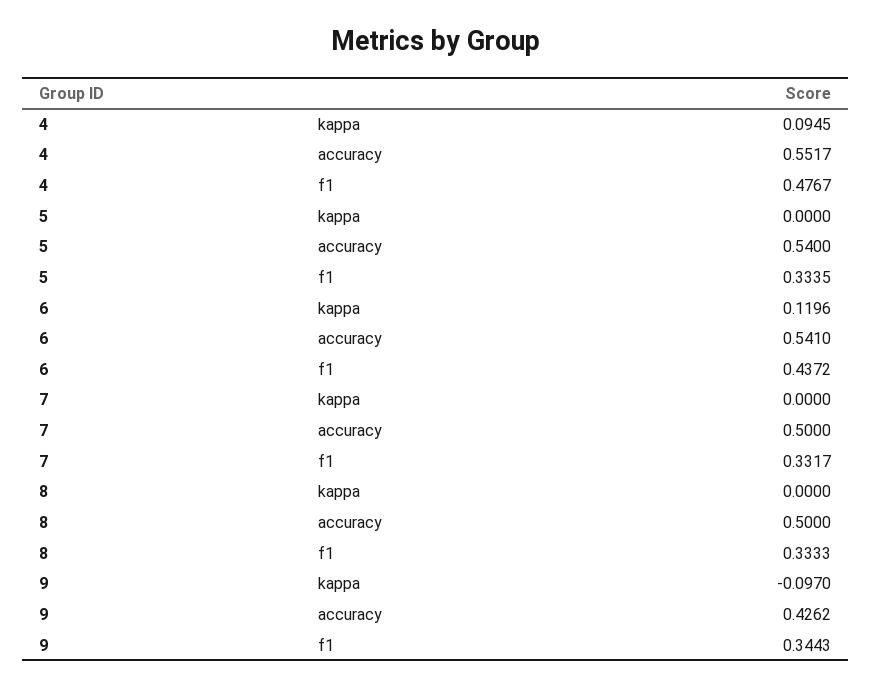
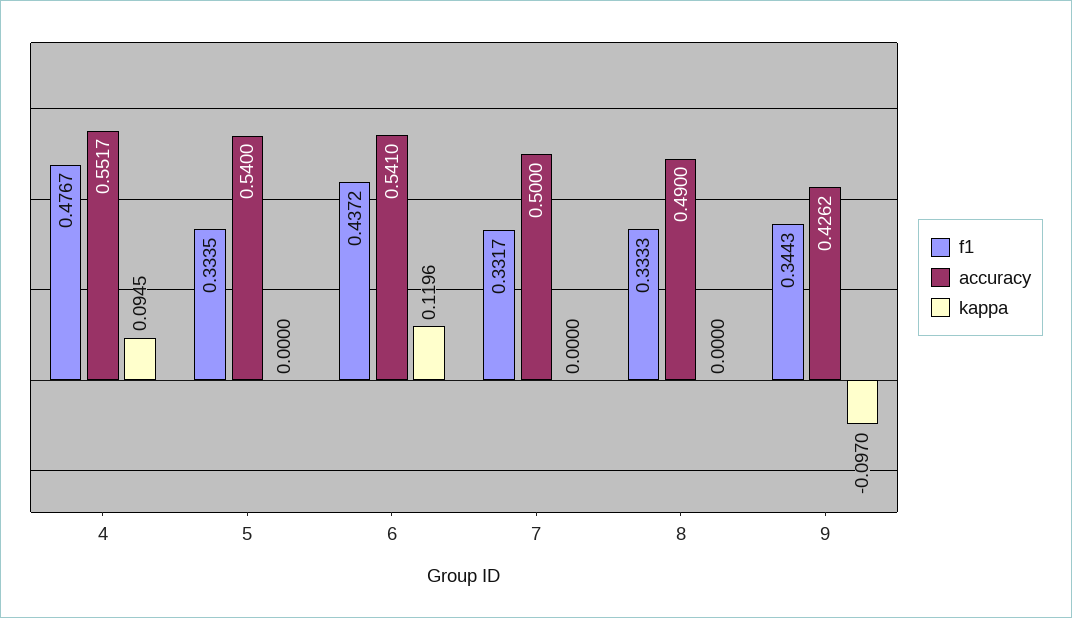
  {
    "kappa": {
      "4": 0.0945,
      "5": 0,
      "6": 0.1196,
      "7": 0,
      "8": 0,
      "9": -0.097
    },
    "accuracy": {
      "4": 0.5517,
      "5": 0.54,
      "6": 0.541,
      "7": 0.5,
-     "8": 0.5,
+     "8": 0.49,
      "9": 0.4262
    },
    "f1": {
      "4": 0.4767,
      "5": 0.3335,
      "6": 0.4372,
      "7": 0.3317,
      "8": 0.3333,
      "9": 0.3443
    }
  }

